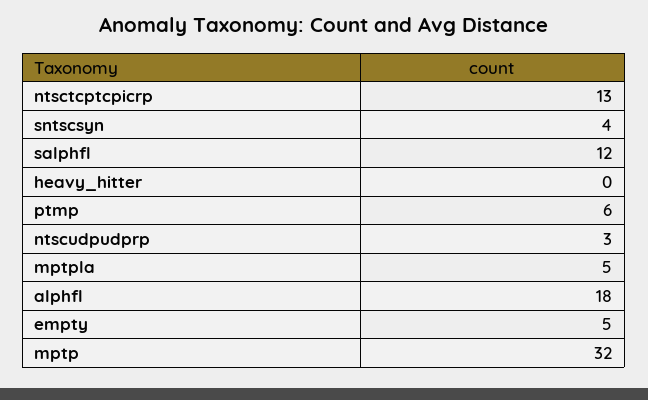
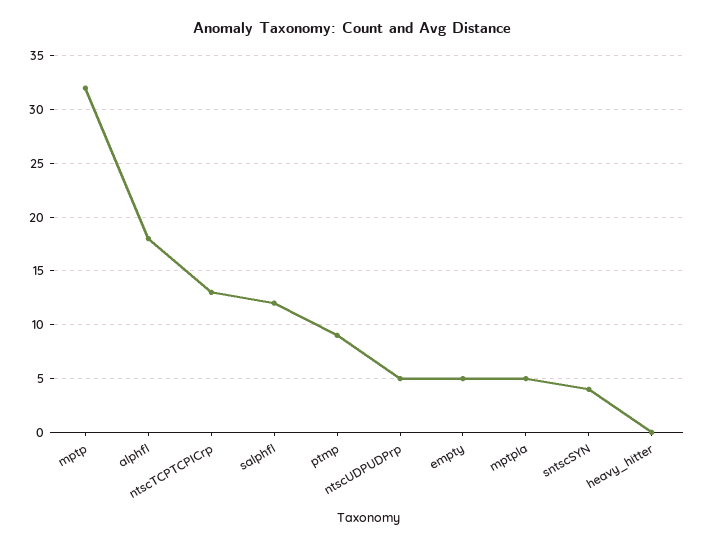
  {
    "ntsctcptcpicrp": 13,
    "sntscsyn": 4,
    "salphfl": 12,
    "heavy_hitter": 0,
-   "ptmp": 6,
+   "ptmp": 9,
-   "ntscudpudprp": 3,
+   "ntscudpudprp": 5,
    "mptpla": 5,
    "alphfl": 18,
    "empty": 5,
    "mptp": 32
  }

